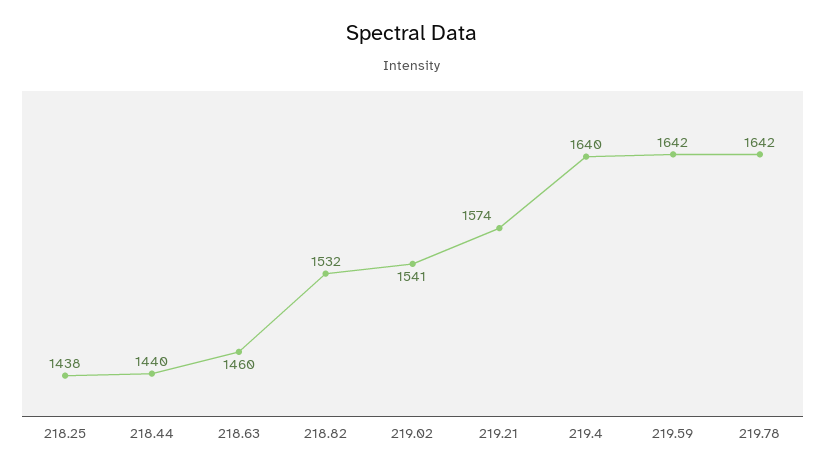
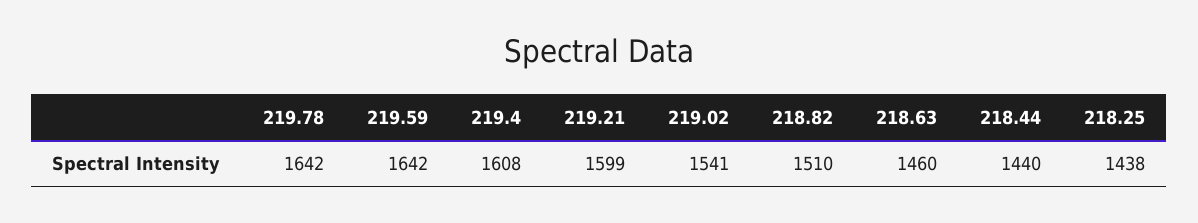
  {
    "218.25": 1438,
    "218.44": 1440,
    "218.63": 1460,
-   "218.82": 1532,
+   "218.82": 1510,
    "219.02": 1541,
-   "219.21": 1574,
+   "219.21": 1599,
-   "219.4": 1640,
+   "219.4": 1608,
    "219.59": 1642,
    "219.78": 1642
  }

